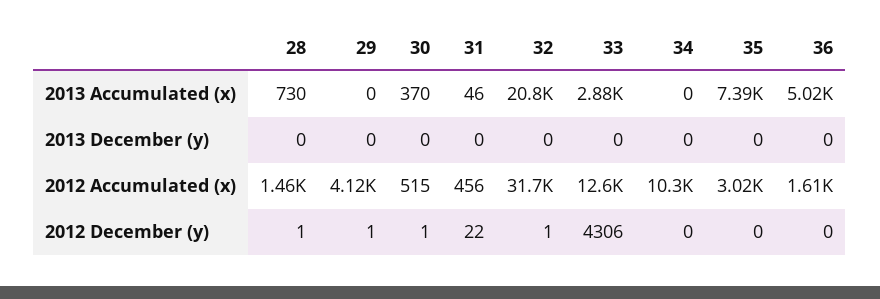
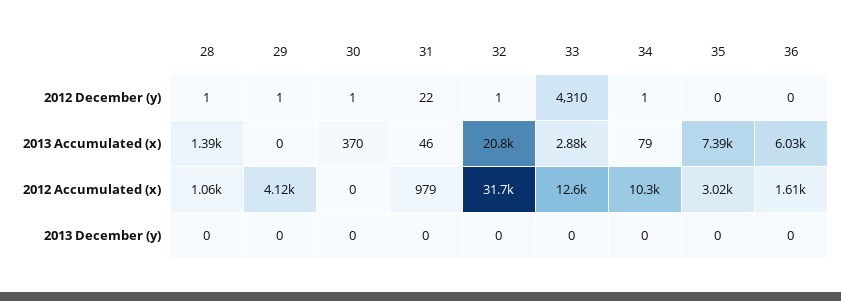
  {
    "28": {
-     "2013 Accumulated (x)": 730,
+     "2013 Accumulated (x)": 1390,
      "2013 December (y)": 0,
-     "2012 Accumulated (x)": 1460,
+     "2012 Accumulated (x)": 1060,
      "2012 December (y)": 1
    },
    "29": {
      "2013 Accumulated (x)": 0,
      "2013 December (y)": 0,
      "2012 Accumulated (x)": 4120,
      "2012 December (y)": 1
    },
    "30": {
      "2013 Accumulated (x)": 370,
      "2013 December (y)": 0,
-     "2012 Accumulated (x)": 515,
+     "2012 Accumulated (x)": 0,
      "2012 December (y)": 1
    },
    "31": {
      "2013 Accumulated (x)": 46,
      "2013 December (y)": 0,
-     "2012 Accumulated (x)": 456,
+     "2012 Accumulated (x)": 979,
      "2012 December (y)": 22
    },
    "32": {
      "2013 Accumulated (x)": 20800,
      "2013 December (y)": 0,
      "2012 Accumulated (x)": 31700,
      "2012 December (y)": 1
    },
    "33": {
      "2013 Accumulated (x)": 2880,
      "2013 December (y)": 0,
      "2012 Accumulated (x)": 12600,
-     "2012 December (y)": 4306
+     "2012 December (y)": 4310
    },
    "34": {
-     "2013 Accumulated (x)": 0,
+     "2013 Accumulated (x)": 79,
      "2013 December (y)": 0,
      "2012 Accumulated (x)": 10300,
-     "2012 December (y)": 0
+     "2012 December (y)": 1
    },
    "35": {
      "2013 Accumulated (x)": 7390,
      "2013 December (y)": 0,
      "2012 Accumulated (x)": 3020,
      "2012 December (y)": 0
    },
    "36": {
-     "2013 Accumulated (x)": 5020,
+     "2013 Accumulated (x)": 6030,
      "2013 December (y)": 0,
      "2012 Accumulated (x)": 1610,
      "2012 December (y)": 0
    }
  }

